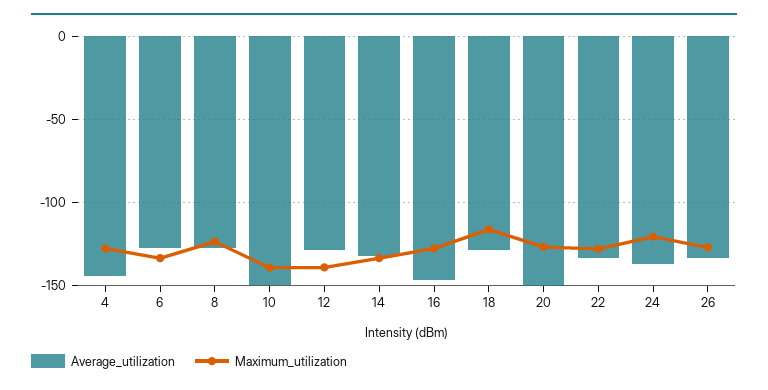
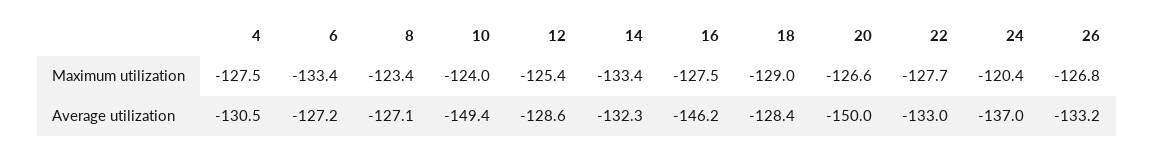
  {
    "Average_utilization": {
-     "4": -145,
+     "4": -130.5,
      "6": -127.2,
      "8": -127.1,
      "10": -149.4,
      "12": -128.6,
      "14": -132.3,
      "16": -146.2,
      "18": -128.4,
      "20": -150,
      "22": -133,
      "24": -137,
      "26": -133.2
    },
    "Maximum_utilization": {
      "4": -127.5,
      "6": -133.4,
      "8": -123.4,
-     "10": -140,
+     "10": -124,
-     "12": -140,
+     "12": -125.4,
      "14": -133.4,
      "16": -127.5,
-     "18": -115,
+     "18": -129,
      "20": -126.6,
      "22": -127.7,
      "24": -120.4,
      "26": -126.8
    }
  }

